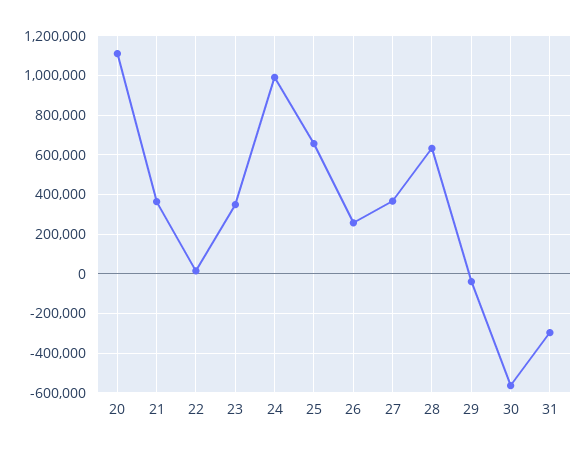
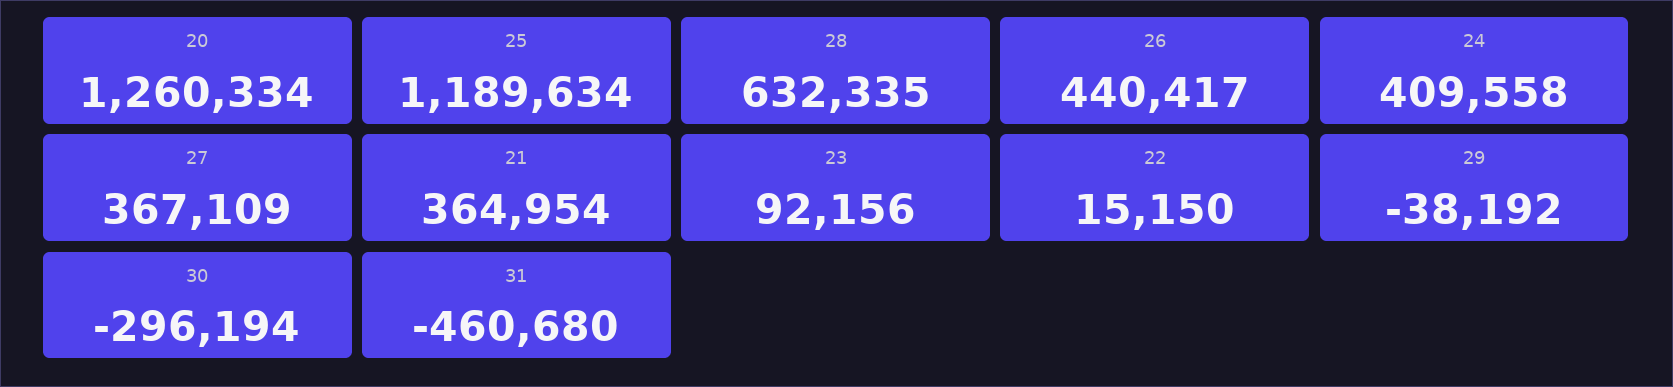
  {
-   "20": 1100000,
+   "20": 1260334,
    "21": 364954,
    "22": 15150,
-   "23": 350000,
+   "23": 92156,
-   "24": 1000000,
+   "24": 409558,
-   "25": 650000,
+   "25": 1189634,
-   "26": 250000,
+   "26": 440417,
    "27": 367109,
    "28": 632335,
    "29": -38192,
-   "30": -550000,
+   "30": -296194,
-   "31": -300000
+   "31": -460680
  }

